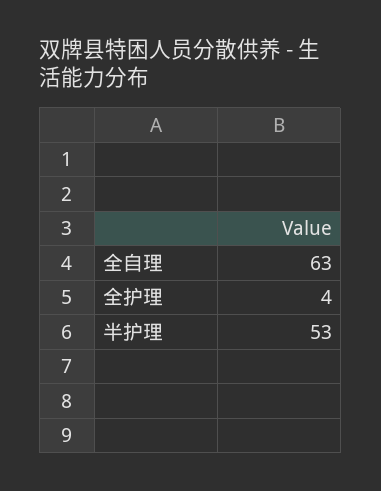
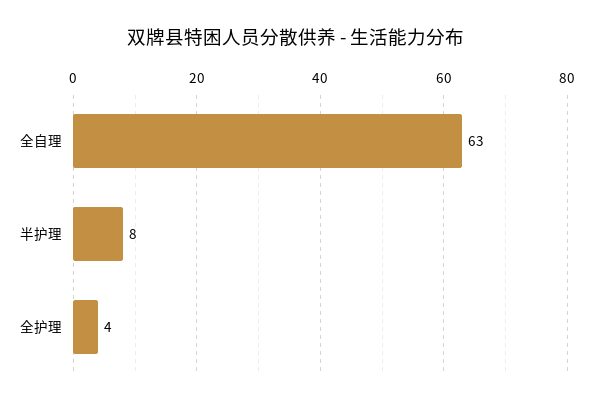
  {
    "全自理": 63,
    "全护理": 4,
-   "半护理": 53
+   "半护理": 8
  }

